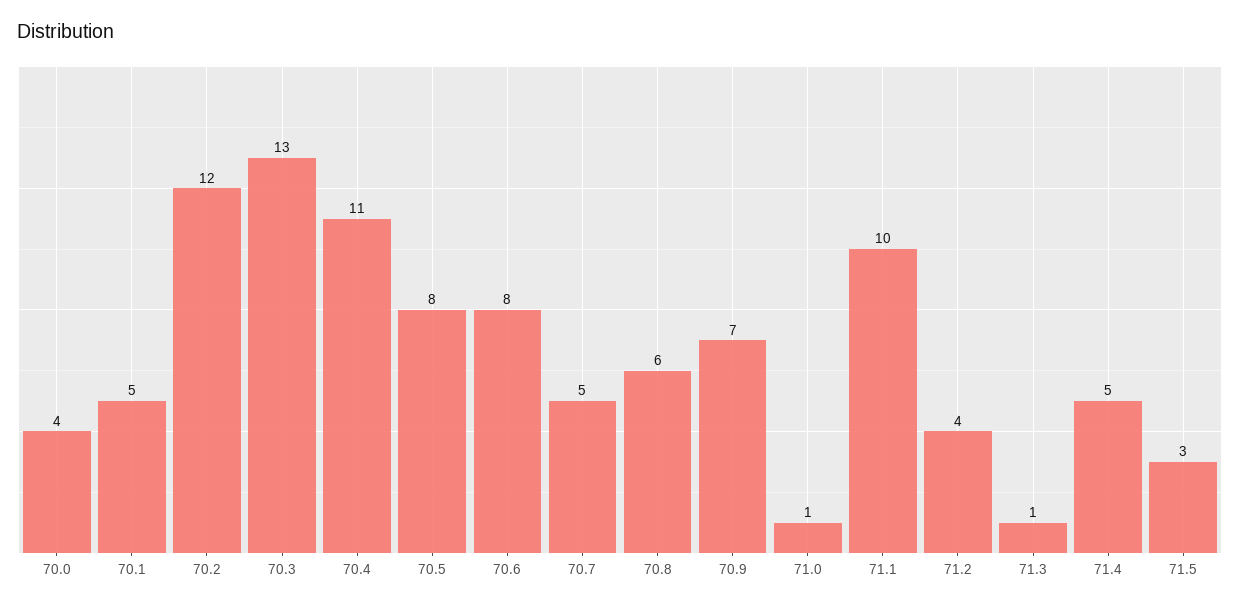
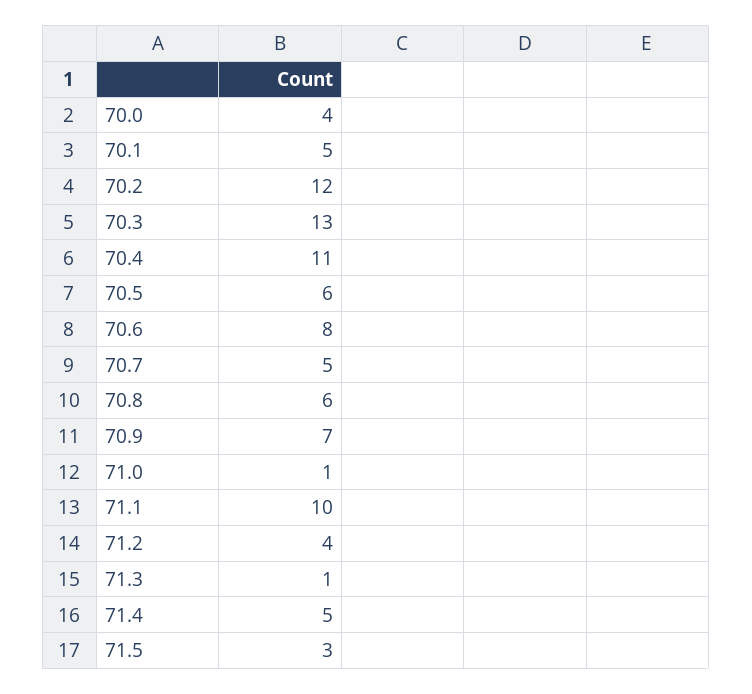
  {
    "70.0": 4,
    "70.1": 5,
    "70.2": 12,
    "70.3": 13,
    "70.4": 11,
-   "70.5": 8,
+   "70.5": 6,
    "70.6": 8,
    "70.7": 5,
    "70.8": 6,
    "70.9": 7,
    "71.0": 1,
    "71.1": 10,
    "71.2": 4,
    "71.3": 1,
    "71.4": 5,
    "71.5": 3
  }

